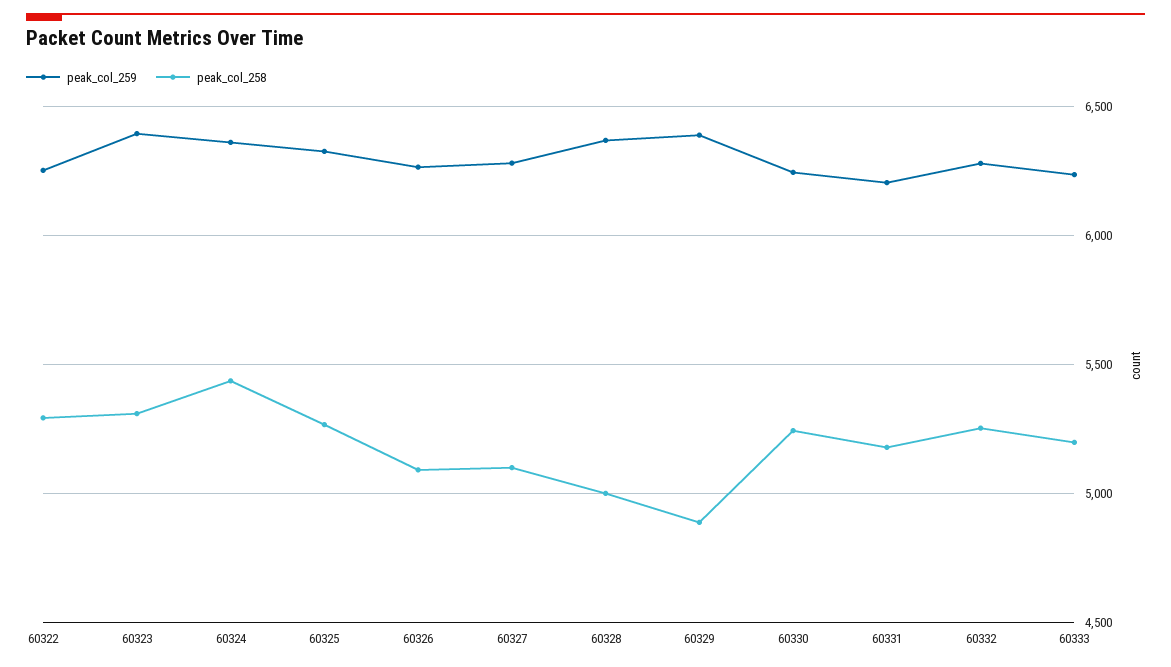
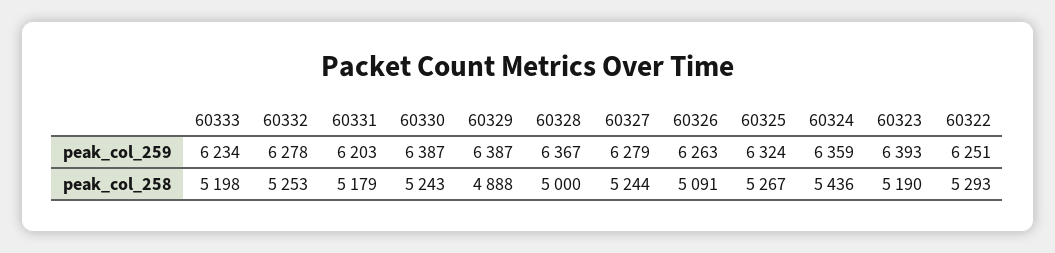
  {
    "peak_col_259": {
      "60322": 6251,
      "60323": 6393,
      "60324": 6359,
      "60325": 6324,
      "60326": 6263,
      "60327": 6279,
      "60328": 6367,
      "60329": 6387,
-     "60330": 6250,
+     "60330": 6387,
      "60331": 6203,
      "60332": 6278,
      "60333": 6234
    },
    "peak_col_258": {
      "60322": 5293,
-     "60323": 5300,
+     "60323": 5190,
      "60324": 5436,
      "60325": 5267,
      "60326": 5091,
-     "60327": 5100,
+     "60327": 5244,
      "60328": 5000,
      "60329": 4888,
      "60330": 5243,
      "60331": 5179,
      "60332": 5253,
      "60333": 5198
    }
  }

